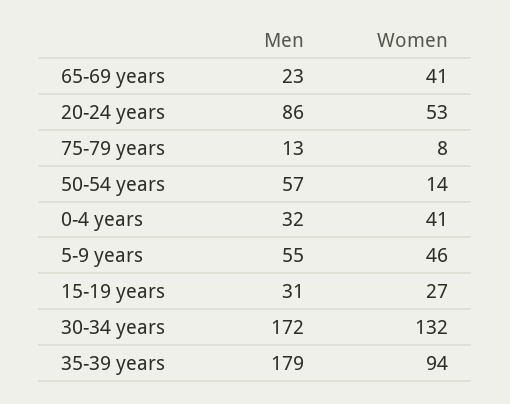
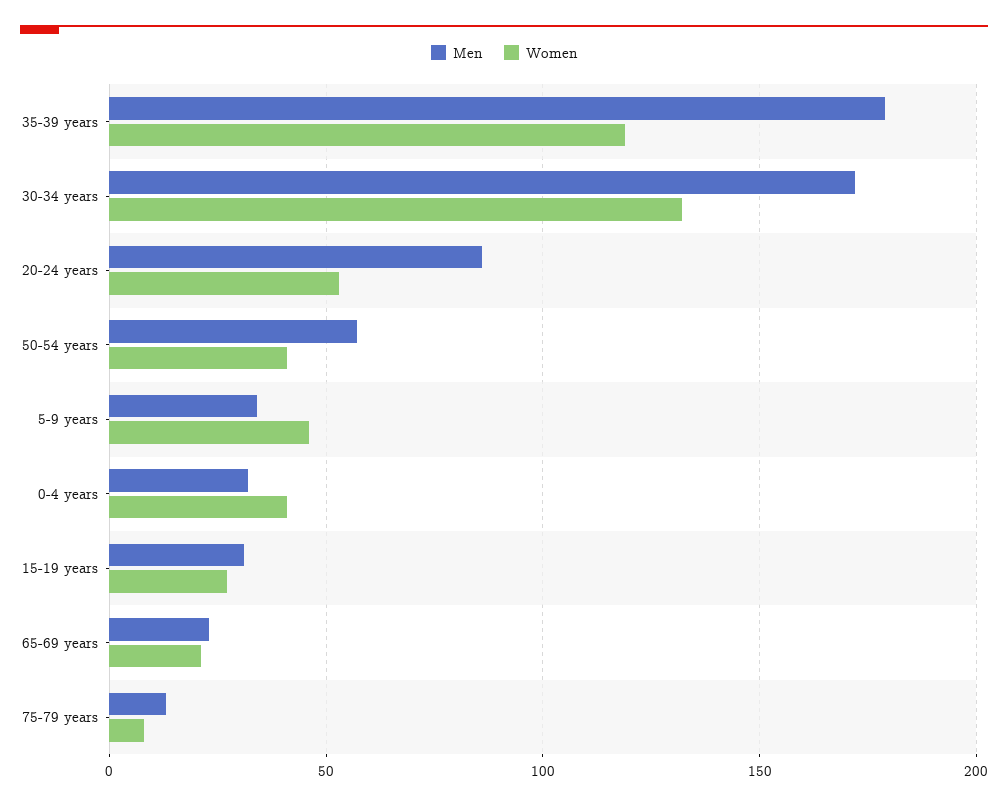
  {
    "Men": {
      "65-69 years": 23,
      "20-24 years": 86,
      "75-79 years": 13,
      "50-54 years": 57,
      "0-4 years": 32,
-     "5-9 years": 55,
+     "5-9 years": 35,
      "15-19 years": 31,
      "30-34 years": 172,
      "35-39 years": 179
    },
    "Women": {
-     "65-69 years": 41,
+     "65-69 years": 20,
      "20-24 years": 53,
      "75-79 years": 8,
-     "50-54 years": 14,
+     "50-54 years": 40,
      "0-4 years": 41,
      "5-9 years": 46,
      "15-19 years": 27,
      "30-34 years": 132,
-     "35-39 years": 94
+     "35-39 years": 120
    }
  }

